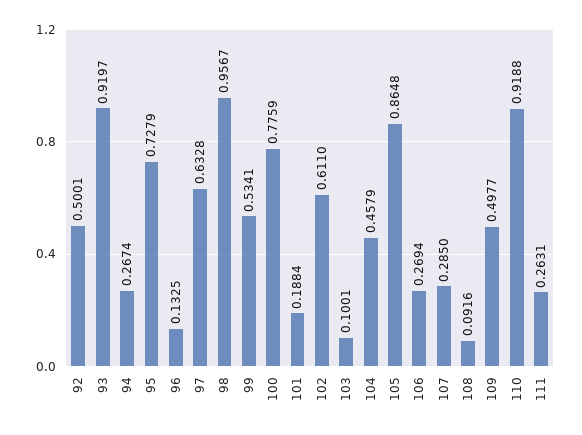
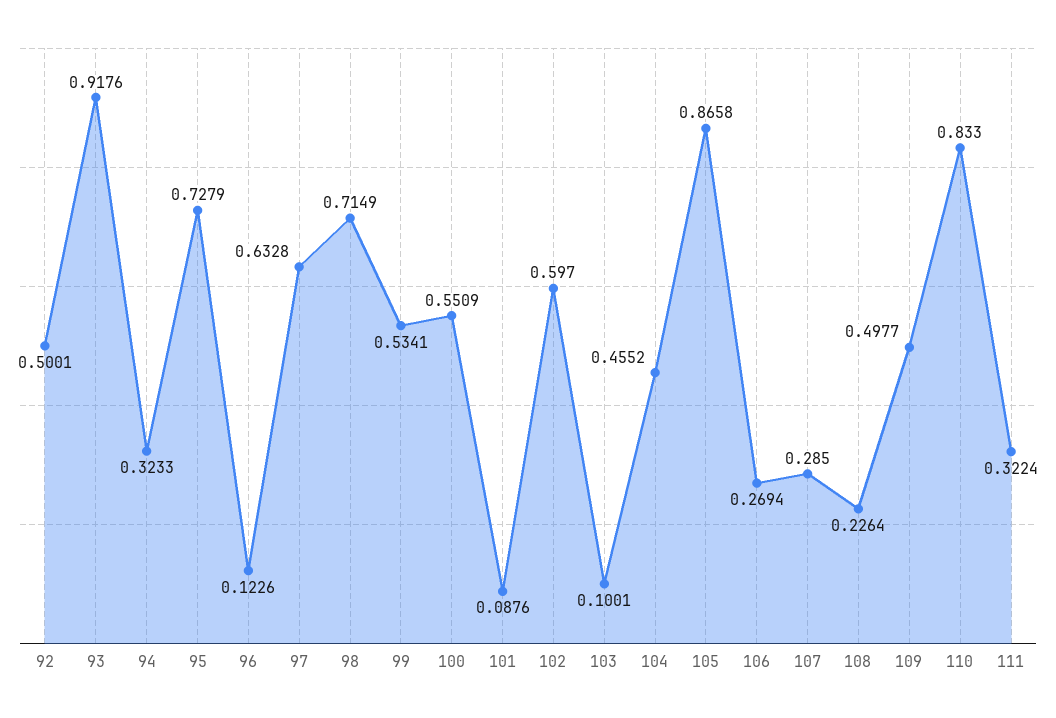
  {
    "92": 0.5001,
-   "93": 0.9197,
+   "93": 0.9176,
-   "94": 0.2674,
+   "94": 0.3233,
    "95": 0.7279,
-   "96": 0.1325,
+   "96": 0.1226,
    "97": 0.6328,
-   "98": 0.9567,
+   "98": 0.7149,
    "99": 0.5341,
-   "100": 0.7759,
+   "100": 0.5509,
-   "101": 0.1884,
+   "101": 0.0876,
-   "102": 0.611,
+   "102": 0.597,
    "103": 0.1001,
-   "104": 0.4579,
+   "104": 0.4552,
-   "105": 0.8648,
+   "105": 0.8658,
    "106": 0.2694,
    "107": 0.285,
-   "108": 0.0916,
+   "108": 0.2264,
    "109": 0.4977,
-   "110": 0.9188,
+   "110": 0.833,
-   "111": 0.2631
+   "111": 0.3224
  }

